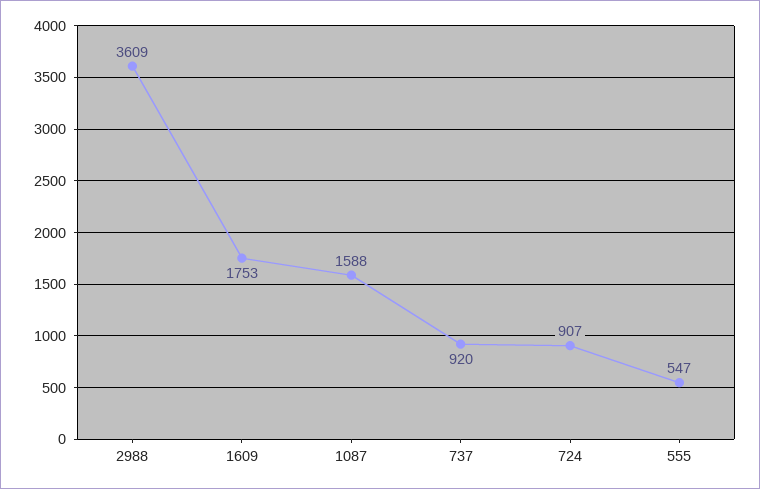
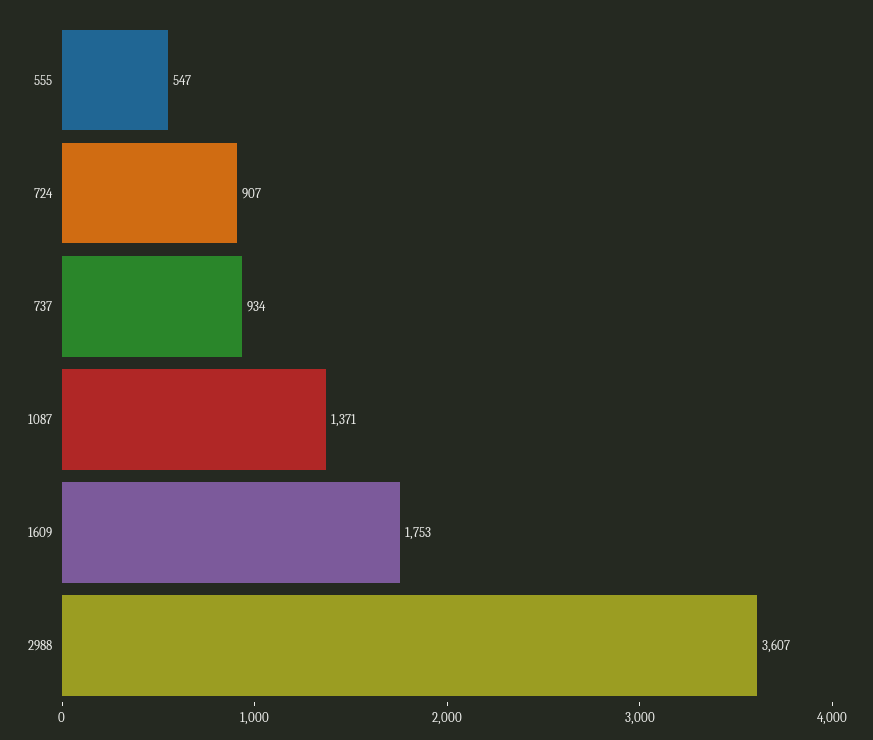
  {
-   "2988": 3609,
+   "2988": 3607,
    "1609": 1753,
-   "1087": 1588,
+   "1087": 1371,
-   "737": 920,
+   "737": 934,
    "724": 907,
    "555": 547
  }

